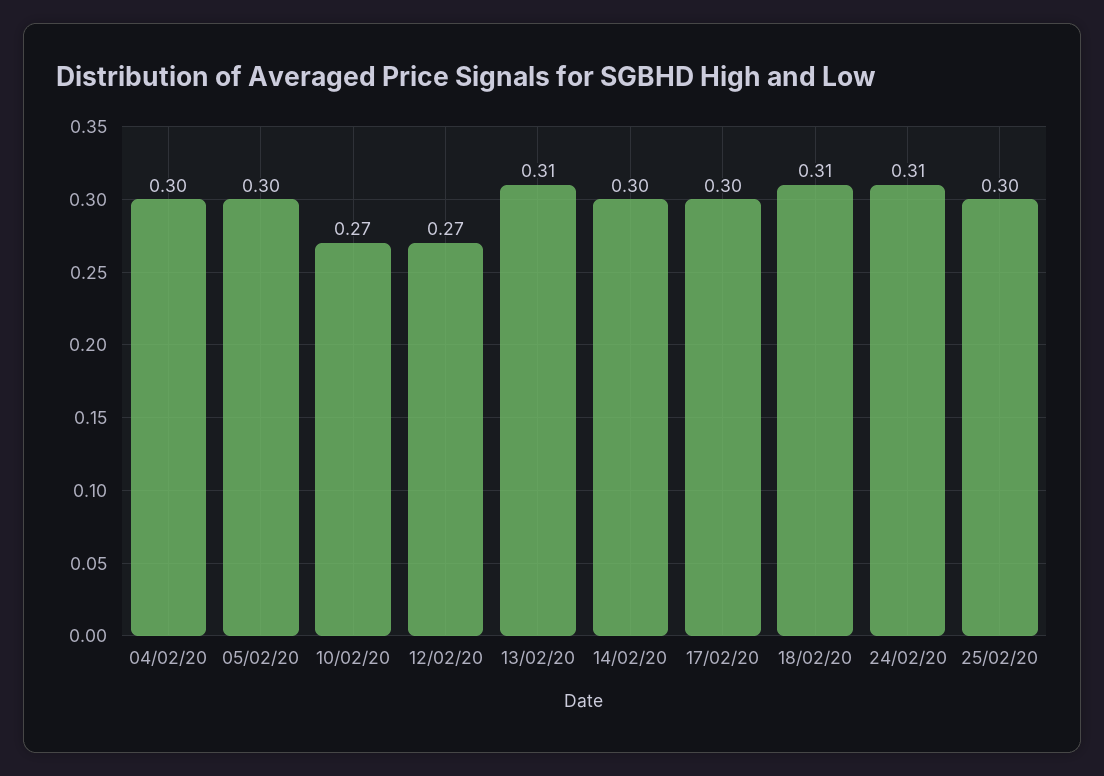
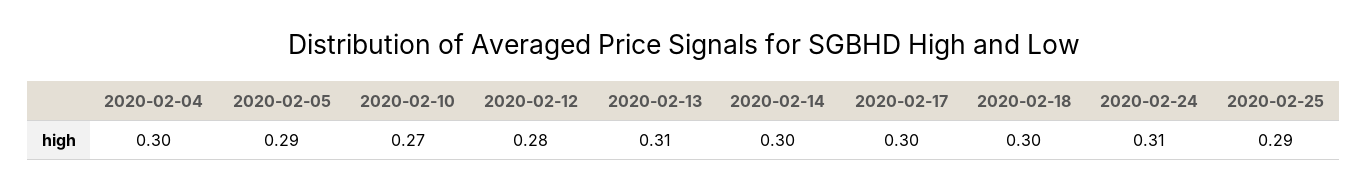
  {
    "04/02/20": 0.3,
-   "05/02/20": 0.3,
+   "05/02/20": 0.29,
    "10/02/20": 0.27,
-   "12/02/20": 0.27,
+   "12/02/20": 0.28,
    "13/02/20": 0.31,
    "14/02/20": 0.3,
    "17/02/20": 0.3,
-   "18/02/20": 0.31,
+   "18/02/20": 0.3,
    "24/02/20": 0.31,
-   "25/02/20": 0.3
+   "25/02/20": 0.29
  }

